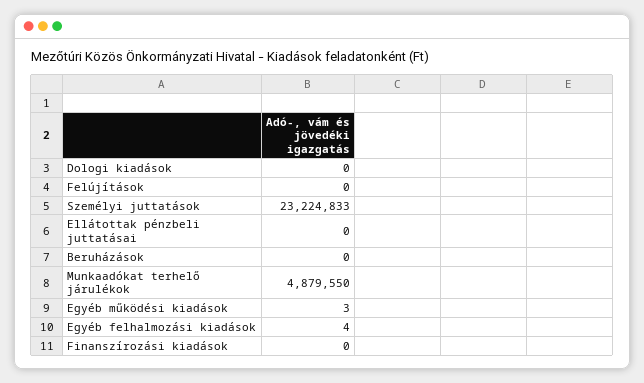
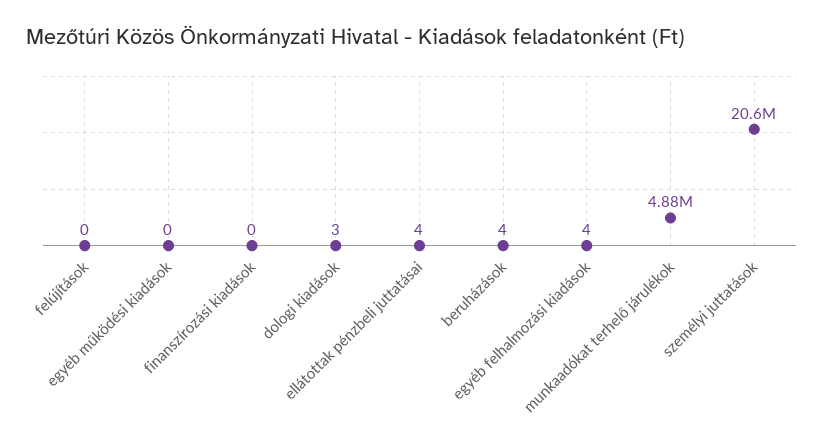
  {
-   "Dologi kiadások": 0,
+   "Dologi kiadások": 3,
    "Felújítások": 0,
-   "Személyi juttatások": 23224833,
+   "Személyi juttatások": 20600000,
-   "Ellátottak pénzbeli juttatásai": 0,
+   "Ellátottak pénzbeli juttatásai": 4,
-   "Beruházások": 0,
+   "Beruházások": 4,
    "Munkaadókat terhelő járulékok": 4879550,
-   "Egyéb működési kiadások": 3,
+   "Egyéb működési kiadások": 0,
    "Egyéb felhalmozási kiadások": 4,
    "Finanszírozási kiadások": 0
  }

